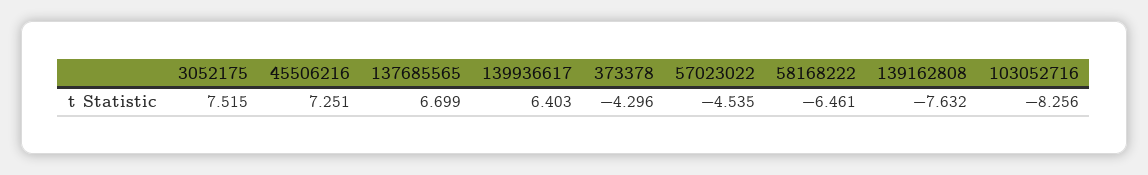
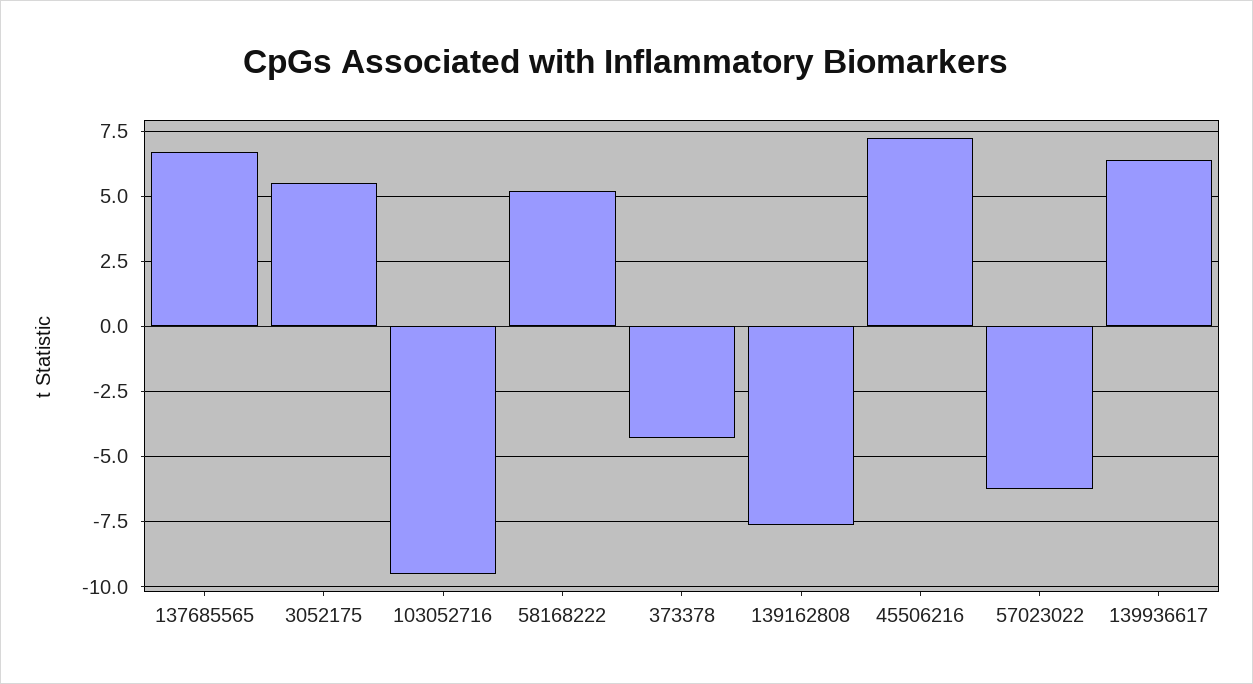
  {
-   "3052175": 7.515,
+   "3052175": 5.5,
    "45506216": 7.251,
    "137685565": 6.699,
    "139936617": 6.403,
    "373378": -4.296,
-   "57023022": -4.535,
+   "57023022": -6.25,
-   "58168222": -6.461,
+   "58168222": 5.25,
    "139162808": -7.632,
-   "103052716": -8.256
+   "103052716": -9.5
  }

